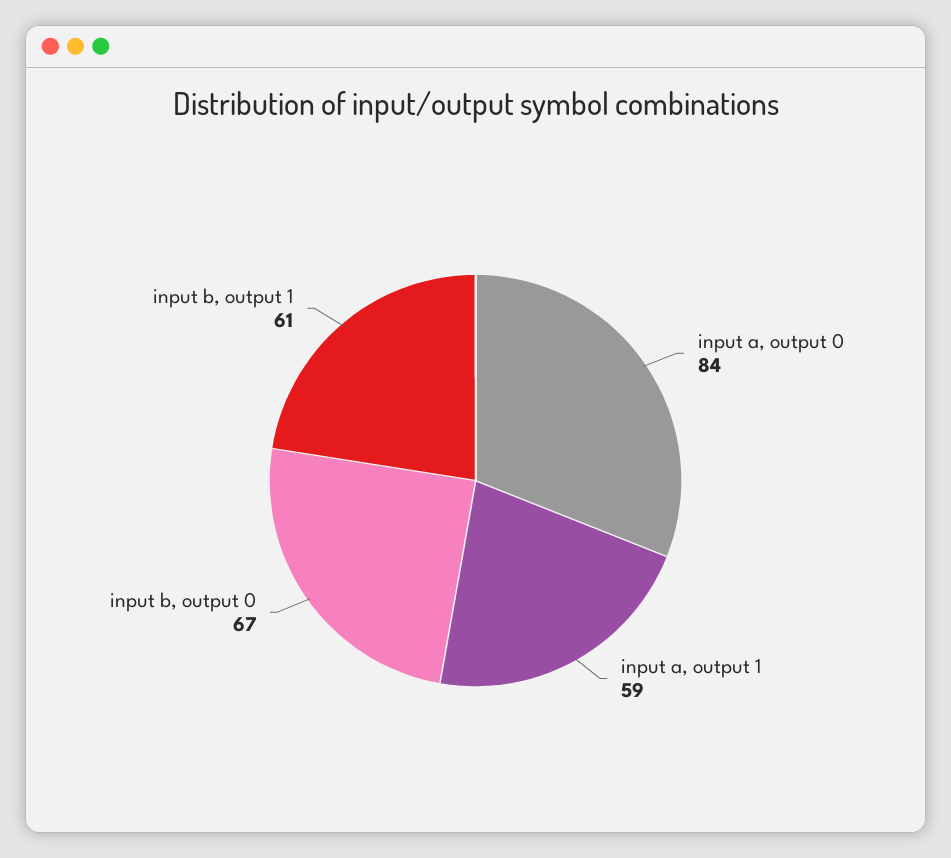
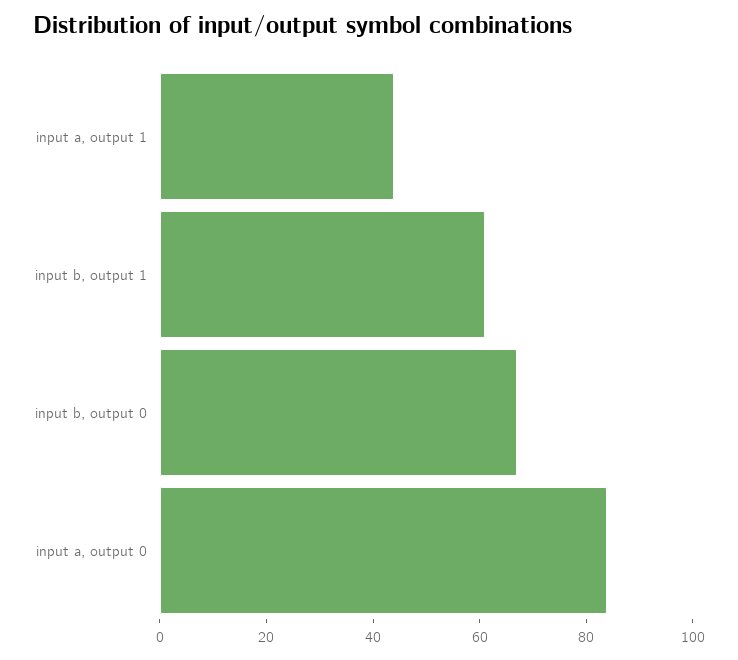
  {
    "input a, output 0": 84,
-   "input a, output 1": 59,
+   "input a, output 1": 45,
    "input b, output 0": 67,
    "input b, output 1": 61
  }

